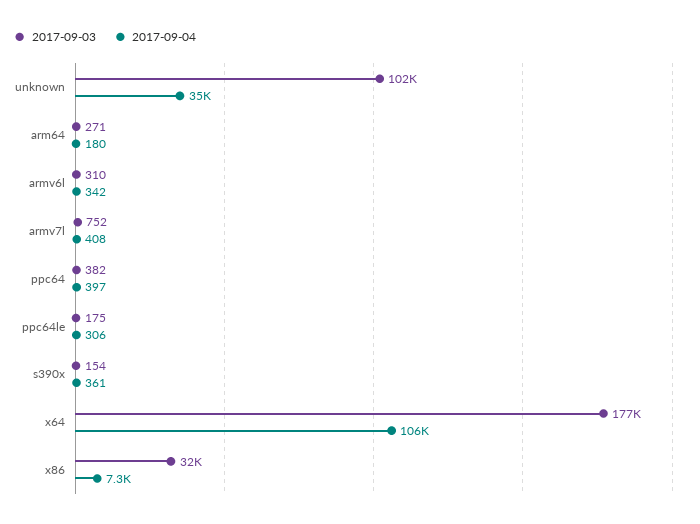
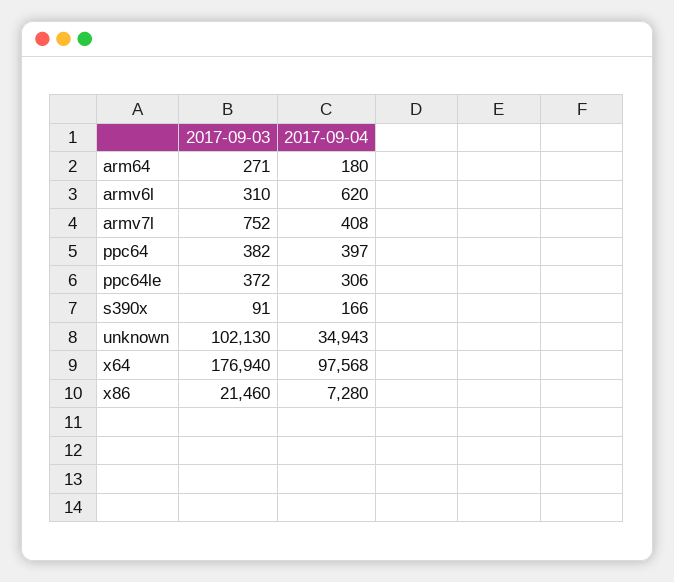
  {
    "2017-09-03": {
      "unknown": 102130,
      "arm64": 271,
      "armv6l": 310,
      "armv7l": 752,
      "ppc64": 382,
-     "ppc64le": 175,
+     "ppc64le": 372,
-     "s390x": 154,
+     "s390x": 91,
      "x64": 176940,
-     "x86": 32000
+     "x86": 21460
    },
    "2017-09-04": {
      "unknown": 34943,
      "arm64": 180,
-     "armv6l": 342,
+     "armv6l": 620,
      "armv7l": 408,
      "ppc64": 397,
      "ppc64le": 306,
-     "s390x": 361,
+     "s390x": 166,
-     "x64": 106000,
+     "x64": 97568,
      "x86": 7280
    }
  }

